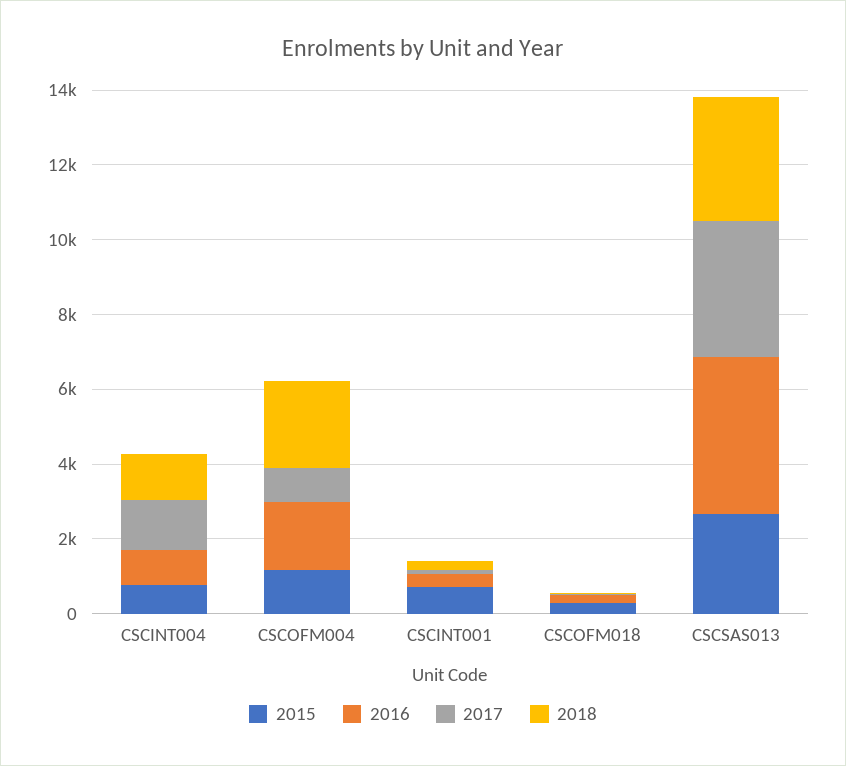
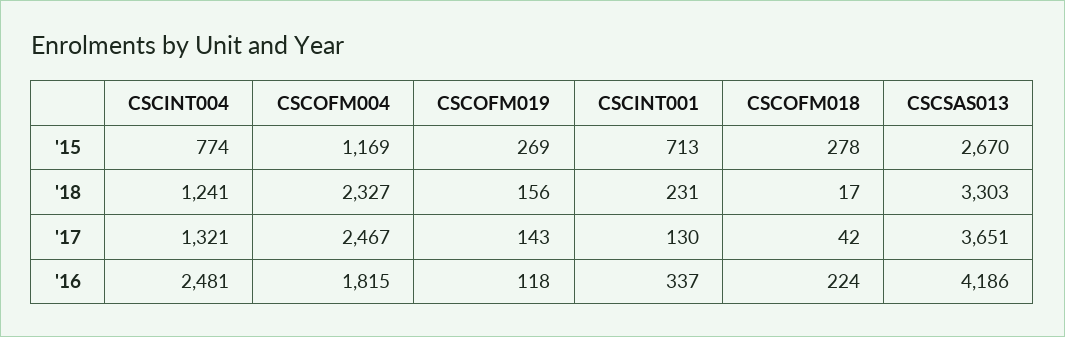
  {
    "2015": {
      "CSCINT004": 774,
      "CSCOFM004": 1169,
      "CSCINT001": 713,
      "CSCOFM018": 278,
-     "CSCSAS013": 2670
+     "CSCSAS013": 2670,
+     "CSCOFM019": 269
    },
    "2016": {
-     "CSCINT004": 1000,
+     "CSCINT004": 2481,
      "CSCOFM004": 1815,
      "CSCINT001": 337,
      "CSCOFM018": 224,
-     "CSCSAS013": 4186
+     "CSCSAS013": 4186,
+     "CSCOFM019": 118
    },
    "2017": {
      "CSCINT004": 1321,
-     "CSCOFM004": 1000,
+     "CSCOFM004": 2467,
      "CSCINT001": 130,
      "CSCOFM018": 42,
-     "CSCSAS013": 3651
+     "CSCSAS013": 3651,
+     "CSCOFM019": 143
    },
    "2018": {
      "CSCINT004": 1241,
      "CSCOFM004": 2327,
      "CSCINT001": 231,
      "CSCOFM018": 17,
-     "CSCSAS013": 3303
+     "CSCSAS013": 3303,
+     "CSCOFM019": 156
    }
  }

